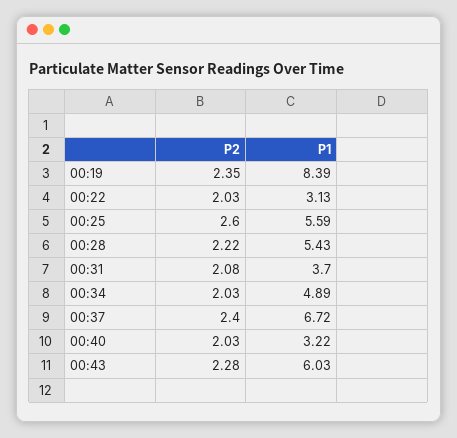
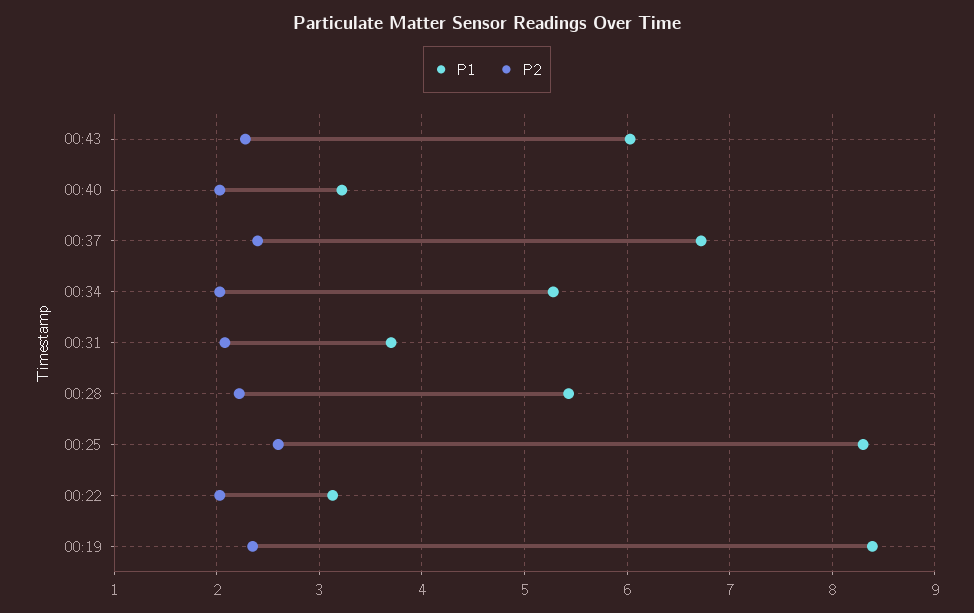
  {
    "P2": {
      "00:19": 2.35,
      "00:22": 2.03,
      "00:25": 2.6,
      "00:28": 2.22,
      "00:31": 2.08,
      "00:34": 2.03,
      "00:37": 2.4,
      "00:40": 2.03,
      "00:43": 2.28
    },
    "P1": {
      "00:19": 8.39,
      "00:22": 3.13,
-     "00:25": 5.59,
+     "00:25": 8.3,
      "00:28": 5.43,
      "00:31": 3.7,
-     "00:34": 4.89,
+     "00:34": 5.3,
      "00:37": 6.72,
      "00:40": 3.22,
      "00:43": 6.03
    }
  }

